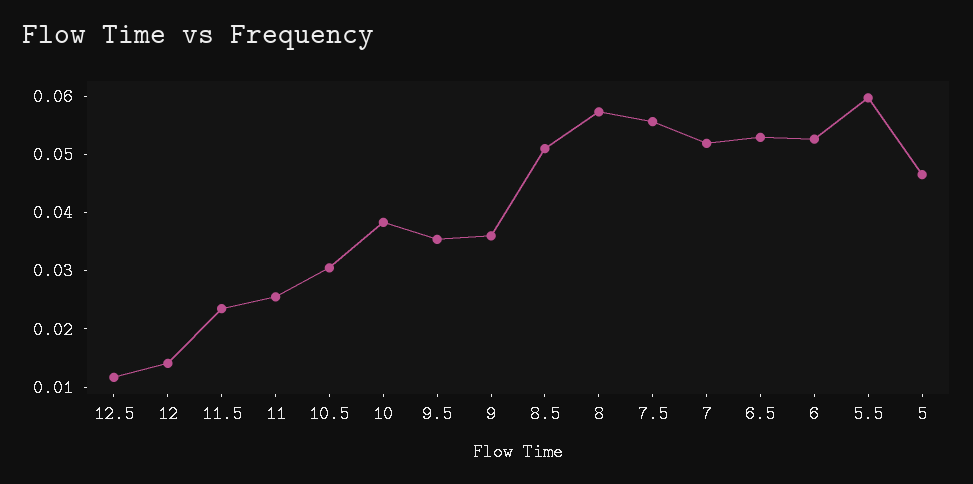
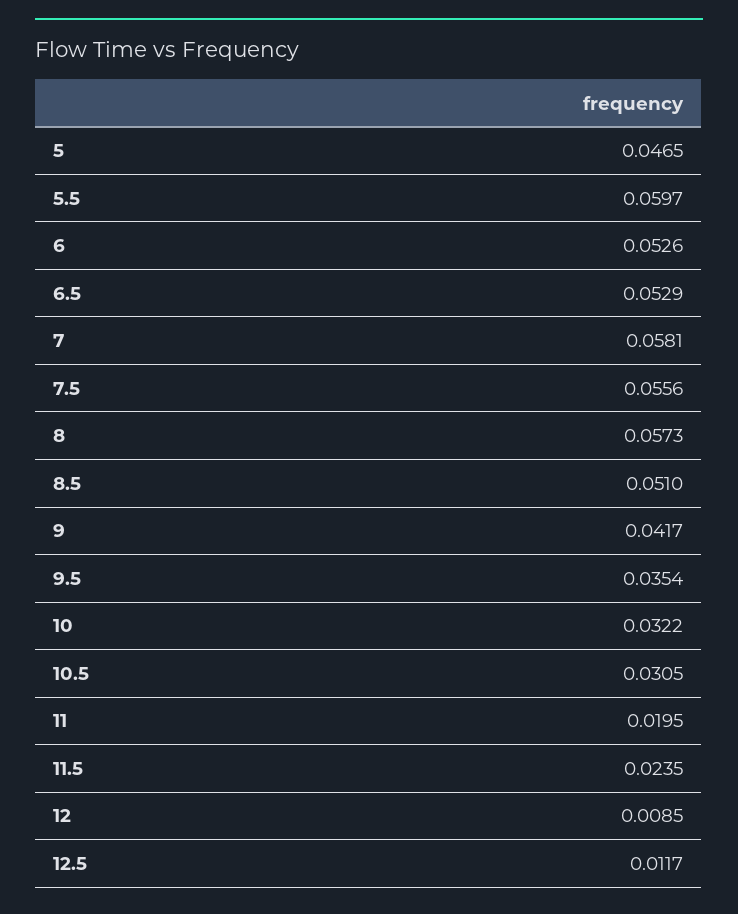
  {
    "12.5": 0.0117,
-   "12": 0.014,
+   "12": 0.0085,
    "11.5": 0.0235,
-   "11": 0.026,
+   "11": 0.0195,
    "10.5": 0.0305,
-   "10": 0.038,
+   "10": 0.0322,
    "9.5": 0.0354,
-   "9": 0.036,
+   "9": 0.0417,
    "8.5": 0.051,
    "8": 0.0573,
    "7.5": 0.0556,
-   "7": 0.052,
+   "7": 0.0581,
    "6.5": 0.0529,
    "6": 0.0526,
    "5.5": 0.0597,
    "5": 0.0465
  }

